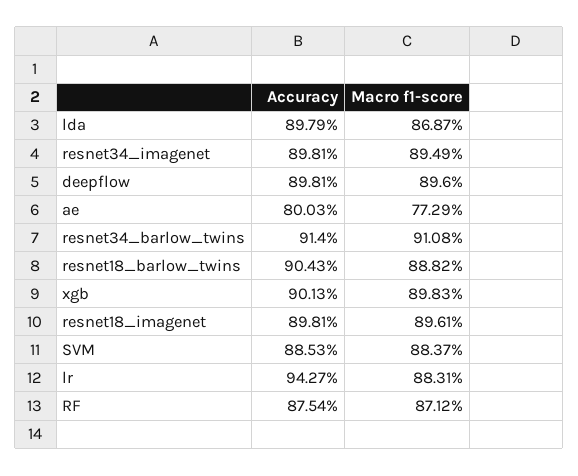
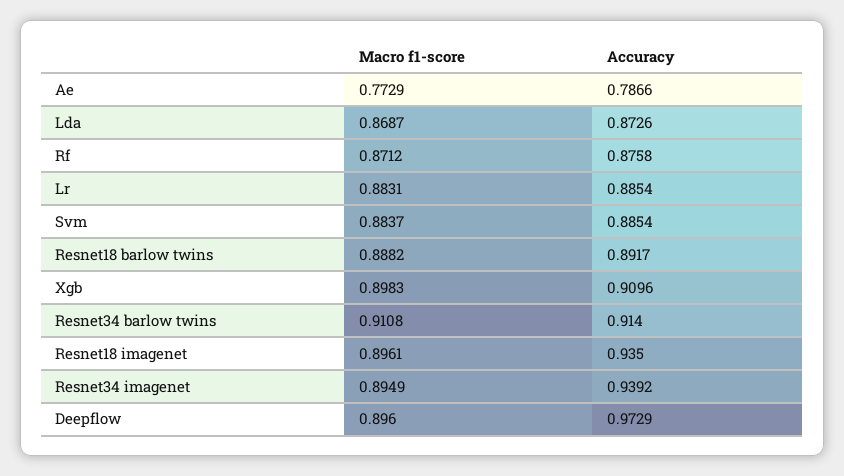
  {
    "Accuracy": {
-     "lda": 0.8979,
+     "lda": 0.8726,
-     "resnet34_imagenet": 0.8981,
+     "resnet34_imagenet": 0.9392,
-     "deepflow": 0.8981,
+     "deepflow": 0.9729,
-     "ae": 0.8003,
+     "ae": 0.7866,
      "resnet34_barlow_twins": 0.914,
-     "resnet18_barlow_twins": 0.9043,
+     "resnet18_barlow_twins": 0.8917,
-     "xgb": 0.9013,
+     "xgb": 0.9096,
-     "resnet18_imagenet": 0.8981,
+     "resnet18_imagenet": 0.935,
-     "SVM": 0.8853,
+     "SVM": 0.8854,
-     "lr": 0.9427,
+     "lr": 0.8854,
-     "RF": 0.8754
+     "RF": 0.8758
    },
    "Macro f1-score": {
      "lda": 0.8687,
      "resnet34_imagenet": 0.8949,
      "deepflow": 0.896,
      "ae": 0.7729,
      "resnet34_barlow_twins": 0.9108,
      "resnet18_barlow_twins": 0.8882,
      "xgb": 0.8983,
      "resnet18_imagenet": 0.8961,
      "SVM": 0.8837,
      "lr": 0.8831,
      "RF": 0.8712
    }
  }

